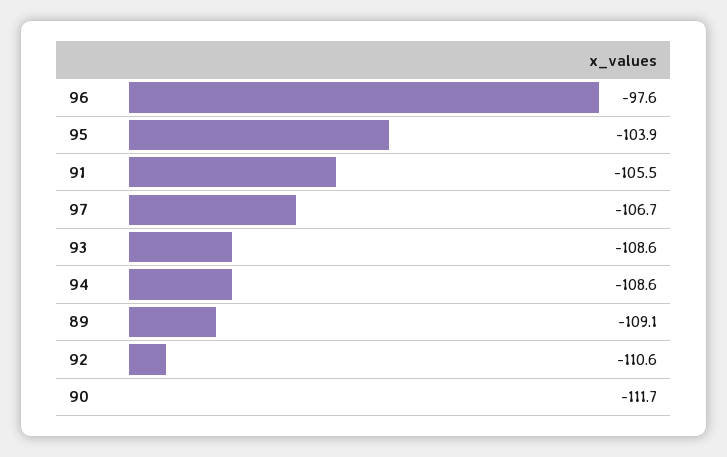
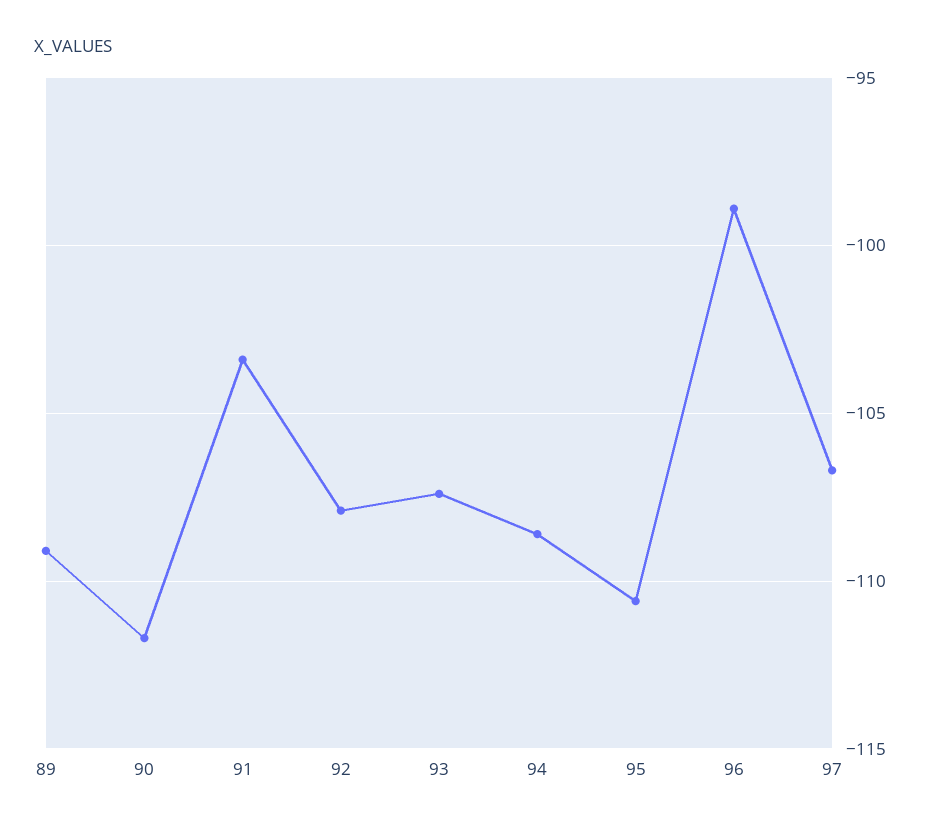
  {
-   "96": -97.6,
+   "96": -99,
-   "95": -103.9,
+   "95": -110.5,
-   "91": -105.5,
+   "91": -103.5,
    "97": -106.7,
-   "93": -108.6,
+   "93": -107.5,
    "94": -108.6,
    "89": -109.1,
-   "92": -110.6,
+   "92": -108,
    "90": -111.7
  }

